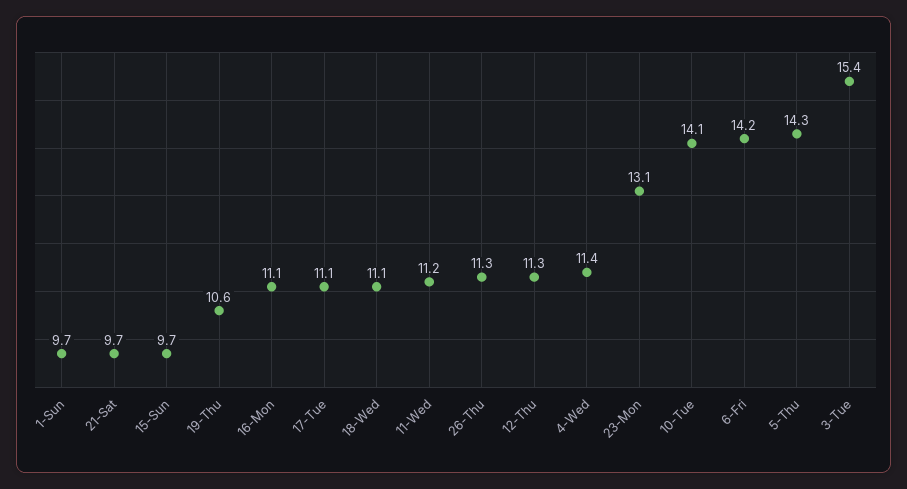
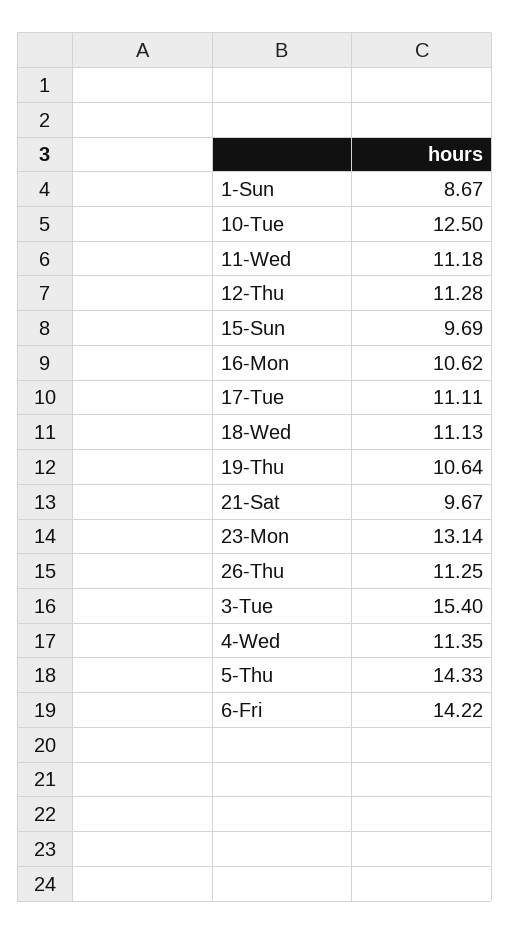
  {
-   "1-Sun": 9.7,
+   "1-Sun": 8.67,
    "21-Sat": 9.67,
    "15-Sun": 9.69,
    "19-Thu": 10.64,
-   "16-Mon": 11.1,
+   "16-Mon": 10.62,
    "17-Tue": 11.11,
    "18-Wed": 11.13,
    "11-Wed": 11.18,
    "26-Thu": 11.25,
    "12-Thu": 11.28,
    "4-Wed": 11.35,
    "23-Mon": 13.14,
-   "10-Tue": 14.1,
+   "10-Tue": 12.5,
    "6-Fri": 14.22,
    "5-Thu": 14.33,
    "3-Tue": 15.4
  }

